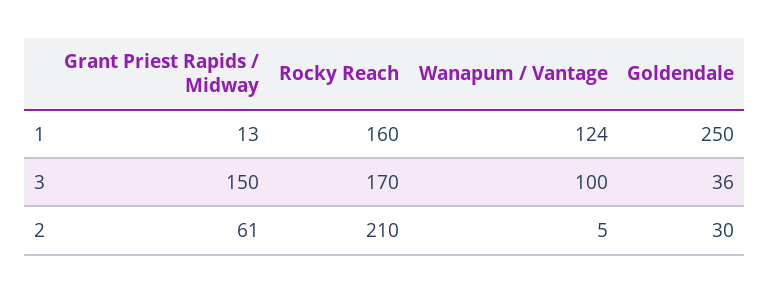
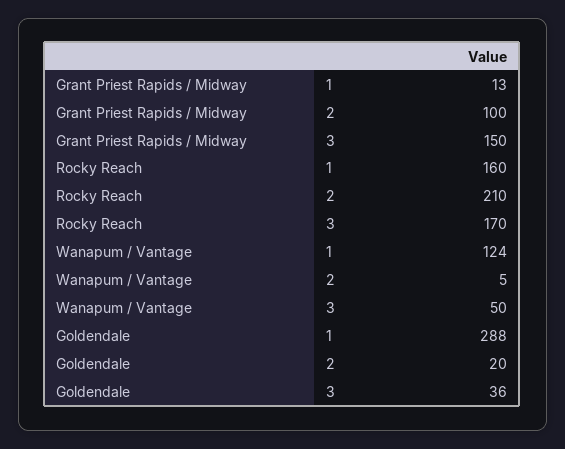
  {
    "Grant Priest Rapids / Midway": {
      "1": 13,
      "3": 150,
-     "2": 61
+     "2": 100
    },
    "Rocky Reach": {
      "1": 160,
      "3": 170,
      "2": 210
    },
    "Wanapum / Vantage": {
      "1": 124,
-     "3": 100,
+     "3": 50,
      "2": 5
    },
    "Goldendale": {
-     "1": 250,
+     "1": 288,
      "3": 36,
-     "2": 30
+     "2": 20
    }
  }

